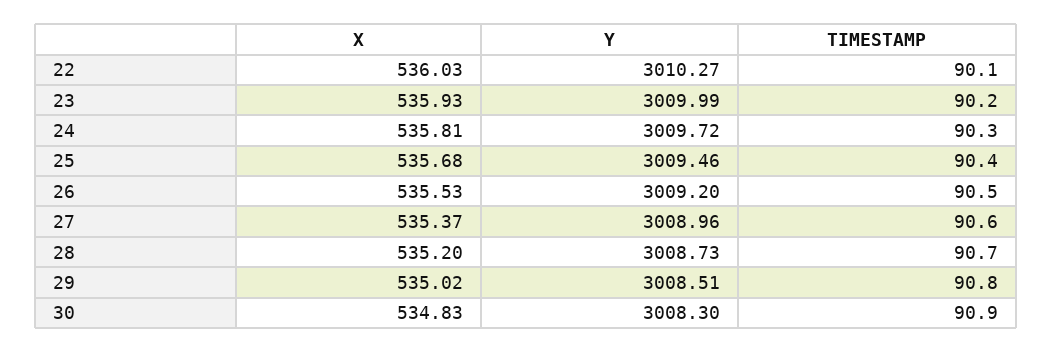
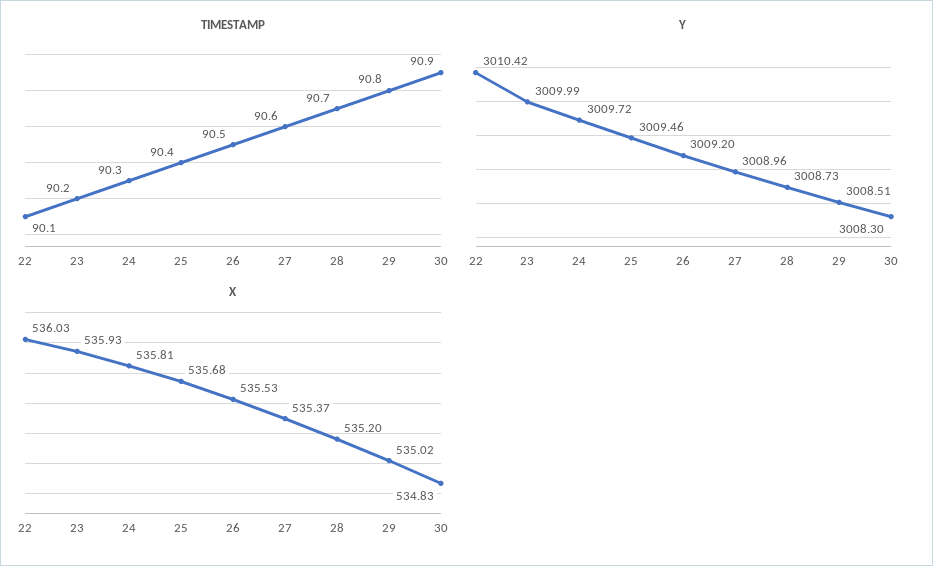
  {
    "X": {
      "22": 536.03,
      "23": 535.93,
      "24": 535.81,
      "25": 535.68,
      "26": 535.53,
      "27": 535.37,
      "28": 535.2,
      "29": 535.02,
      "30": 534.83
    },
    "Y": {
-     "22": 3010.27,
+     "22": 3010.42,
      "23": 3009.99,
      "24": 3009.72,
      "25": 3009.46,
      "26": 3009.2,
      "27": 3008.96,
      "28": 3008.73,
      "29": 3008.51,
      "30": 3008.3
    },
    "TIMESTAMP": {
      "22": 90.1,
      "23": 90.2,
      "24": 90.3,
      "25": 90.4,
      "26": 90.5,
      "27": 90.6,
      "28": 90.7,
      "29": 90.8,
      "30": 90.9
    }
  }

